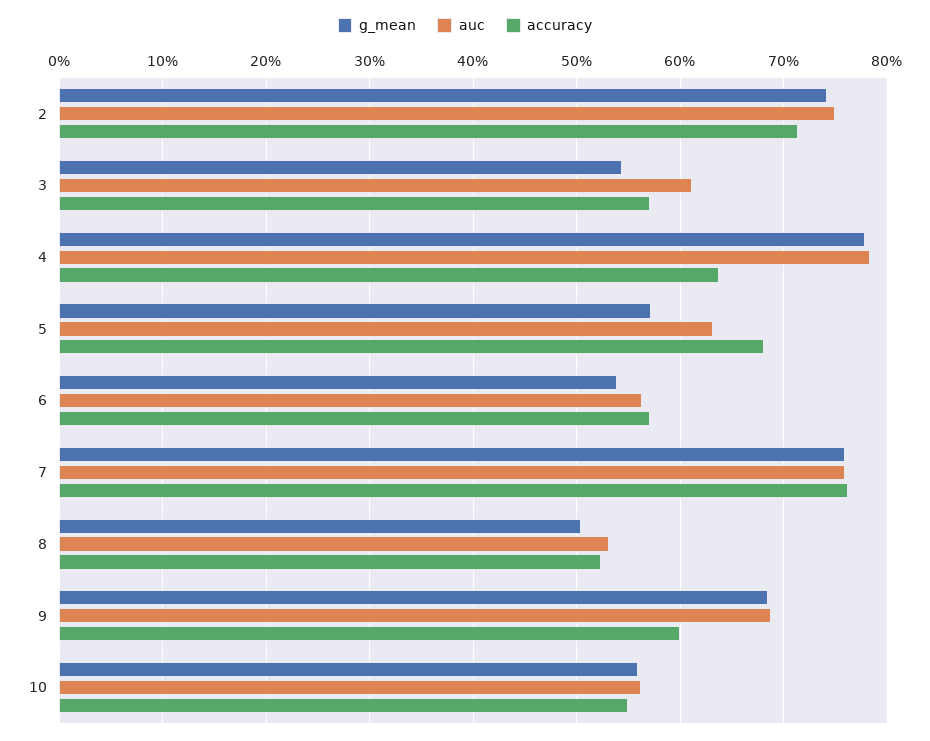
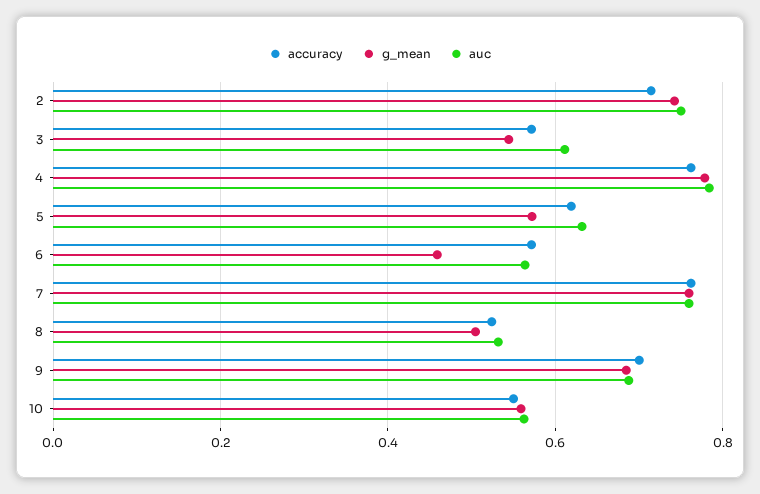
  {
    "g_mean": {
      "2": 0.74,
      "3": 0.54,
      "4": 0.78,
      "5": 0.57,
-     "6": 0.54,
+     "6": 0.46,
      "7": 0.76,
      "8": 0.5,
      "9": 0.68,
      "10": 0.56
    },
    "auc": {
      "2": 0.75,
      "3": 0.61,
      "4": 0.78,
      "5": 0.63,
      "6": 0.56,
      "7": 0.76,
      "8": 0.53,
      "9": 0.69,
      "10": 0.56
    },
    "accuracy": {
      "2": 0.71,
      "3": 0.57,
-     "4": 0.64,
+     "4": 0.76,
-     "5": 0.68,
+     "5": 0.62,
      "6": 0.57,
      "7": 0.76,
      "8": 0.52,
-     "9": 0.6,
+     "9": 0.7,
      "10": 0.55
    }
  }

